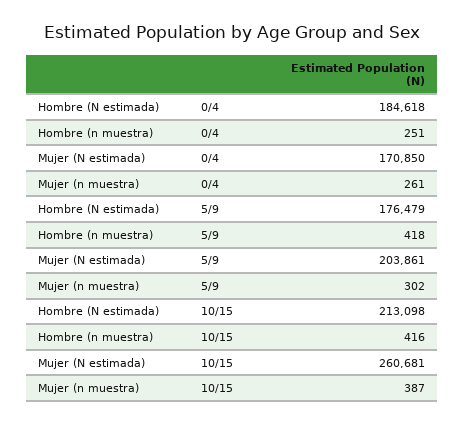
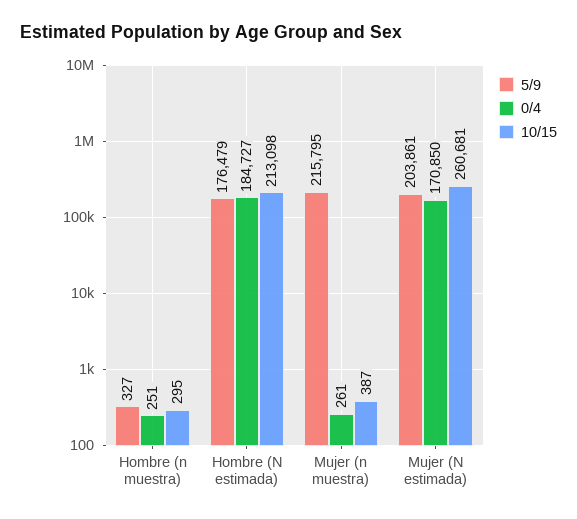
  {
    "0/4": {
-     "Hombre (N estimada)": 184618,
+     "Hombre (N estimada)": 184727,
      "Hombre (n muestra)": 251,
      "Mujer (N estimada)": 170850,
      "Mujer (n muestra)": 261
    },
    "5/9": {
      "Hombre (N estimada)": 176479,
-     "Hombre (n muestra)": 418,
+     "Hombre (n muestra)": 327,
      "Mujer (N estimada)": 203861,
-     "Mujer (n muestra)": 302
+     "Mujer (n muestra)": 215795
    },
    "10/15": {
      "Hombre (N estimada)": 213098,
-     "Hombre (n muestra)": 416,
+     "Hombre (n muestra)": 295,
      "Mujer (N estimada)": 260681,
      "Mujer (n muestra)": 387
    }
  }

